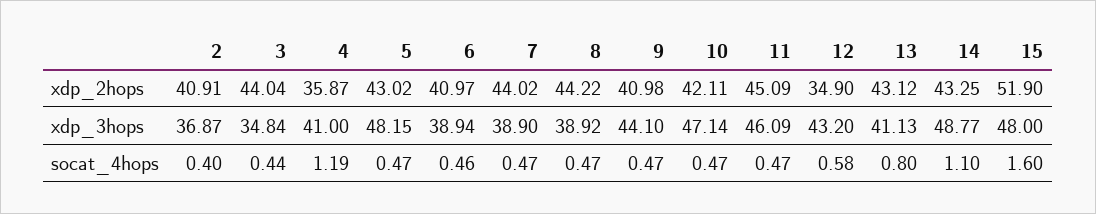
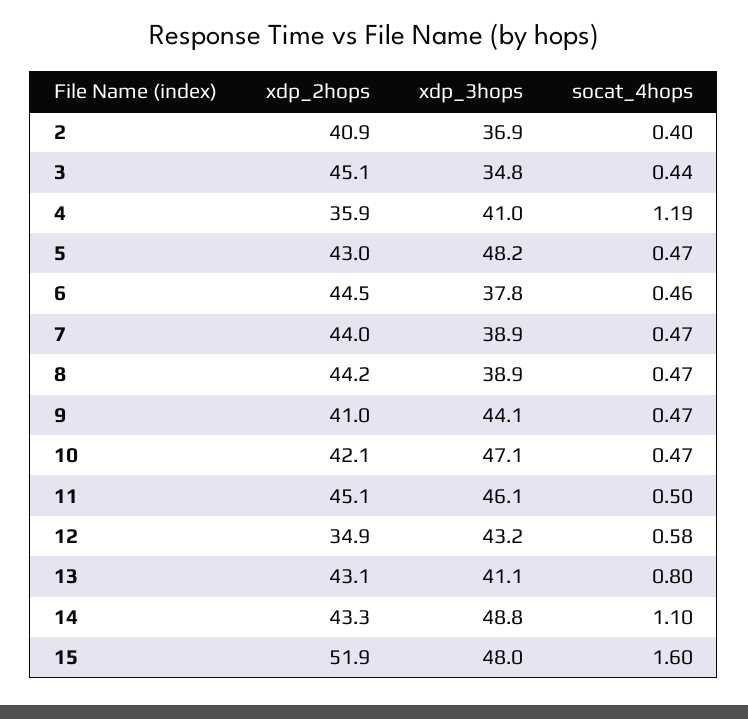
  {
    "2": {
      "xdp_2hops": 40.91,
      "xdp_3hops": 36.87,
      "socat_4hops": 0.4
    },
    "3": {
-     "xdp_2hops": 44.04,
+     "xdp_2hops": 45.1,
      "xdp_3hops": 34.84,
      "socat_4hops": 0.44
    },
    "4": {
      "xdp_2hops": 35.87,
      "xdp_3hops": 41,
      "socat_4hops": 1.19
    },
    "5": {
      "xdp_2hops": 43.02,
      "xdp_3hops": 48.15,
      "socat_4hops": 0.47
    },
    "6": {
-     "xdp_2hops": 40.97,
+     "xdp_2hops": 44.5,
-     "xdp_3hops": 38.94,
+     "xdp_3hops": 37.8,
      "socat_4hops": 0.46
    },
    "7": {
      "xdp_2hops": 44.02,
      "xdp_3hops": 38.9,
      "socat_4hops": 0.47
    },
    "8": {
      "xdp_2hops": 44.22,
      "xdp_3hops": 38.92,
      "socat_4hops": 0.47
    },
    "9": {
      "xdp_2hops": 40.98,
      "xdp_3hops": 44.1,
      "socat_4hops": 0.47
    },
    "10": {
      "xdp_2hops": 42.11,
      "xdp_3hops": 47.14,
      "socat_4hops": 0.47
    },
    "11": {
      "xdp_2hops": 45.09,
      "xdp_3hops": 46.09,
-     "socat_4hops": 0.47
+     "socat_4hops": 0.5
    },
    "12": {
      "xdp_2hops": 34.9,
      "xdp_3hops": 43.2,
      "socat_4hops": 0.58
    },
    "13": {
      "xdp_2hops": 43.12,
      "xdp_3hops": 41.13,
      "socat_4hops": 0.8
    },
    "14": {
      "xdp_2hops": 43.25,
      "xdp_3hops": 48.77,
      "socat_4hops": 1.1
    },
    "15": {
      "xdp_2hops": 51.9,
      "xdp_3hops": 48,
      "socat_4hops": 1.6
    }
  }

